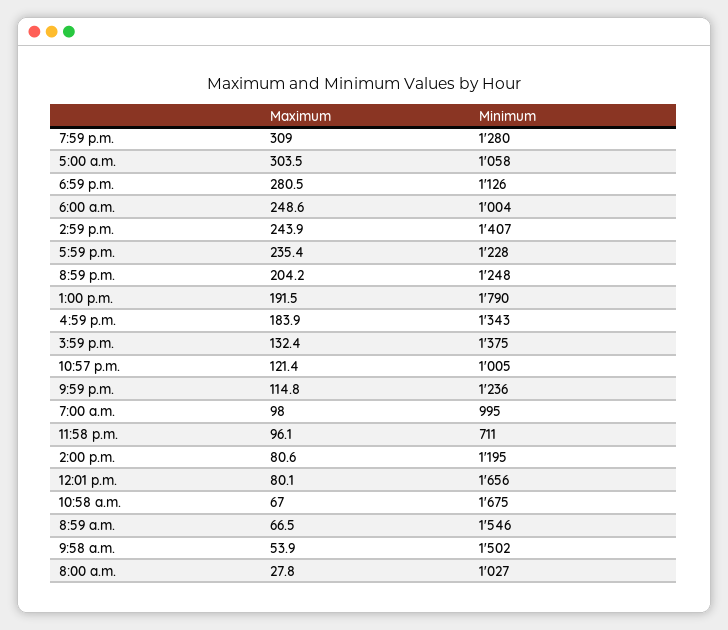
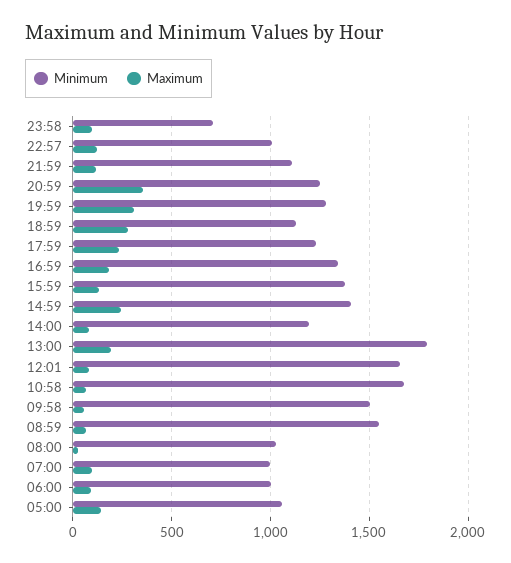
  {
    "Maximum": {
      "7:59 p.m.": 309,
-     "5:00 a.m.": 303.5,
+     "5:00 a.m.": 150,
      "6:59 p.m.": 280.5,
-     "6:00 a.m.": 248.6,
+     "6:00 a.m.": 100,
      "2:59 p.m.": 243.9,
      "5:59 p.m.": 235.4,
-     "8:59 p.m.": 204.2,
+     "8:59 p.m.": 350,
      "1:00 p.m.": 191.5,
      "4:59 p.m.": 183.9,
      "3:59 p.m.": 132.4,
      "10:57 p.m.": 121.4,
      "9:59 p.m.": 114.8,
      "7:00 a.m.": 98,
      "11:58 p.m.": 96.1,
      "2:00 p.m.": 80.6,
      "12:01 p.m.": 80.1,
      "10:58 a.m.": 67,
      "8:59 a.m.": 66.5,
      "9:58 a.m.": 53.9,
      "8:00 a.m.": 27.8
    },
    "Minimum": {
      "7:59 p.m.": 1280,
      "5:00 a.m.": 1058,
      "6:59 p.m.": 1126,
      "6:00 a.m.": 1004,
      "2:59 p.m.": 1407,
      "5:59 p.m.": 1228,
      "8:59 p.m.": 1248,
      "1:00 p.m.": 1790,
      "4:59 p.m.": 1343,
      "3:59 p.m.": 1375,
      "10:57 p.m.": 1005,
-     "9:59 p.m.": 1236,
+     "9:59 p.m.": 1100,
      "7:00 a.m.": 995,
      "11:58 p.m.": 711,
      "2:00 p.m.": 1195,
      "12:01 p.m.": 1656,
      "10:58 a.m.": 1675,
      "8:59 a.m.": 1546,
      "9:58 a.m.": 1502,
      "8:00 a.m.": 1027
    }
  }

